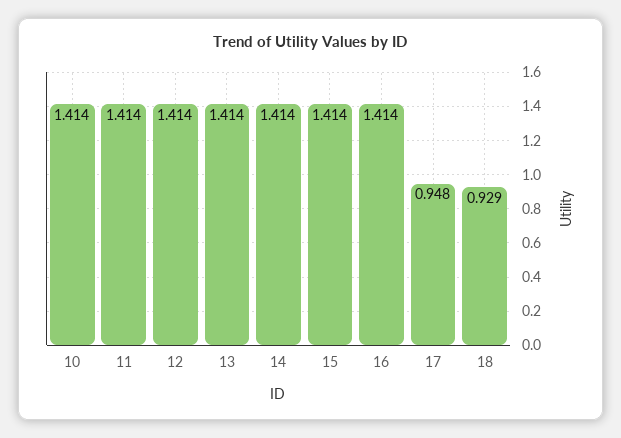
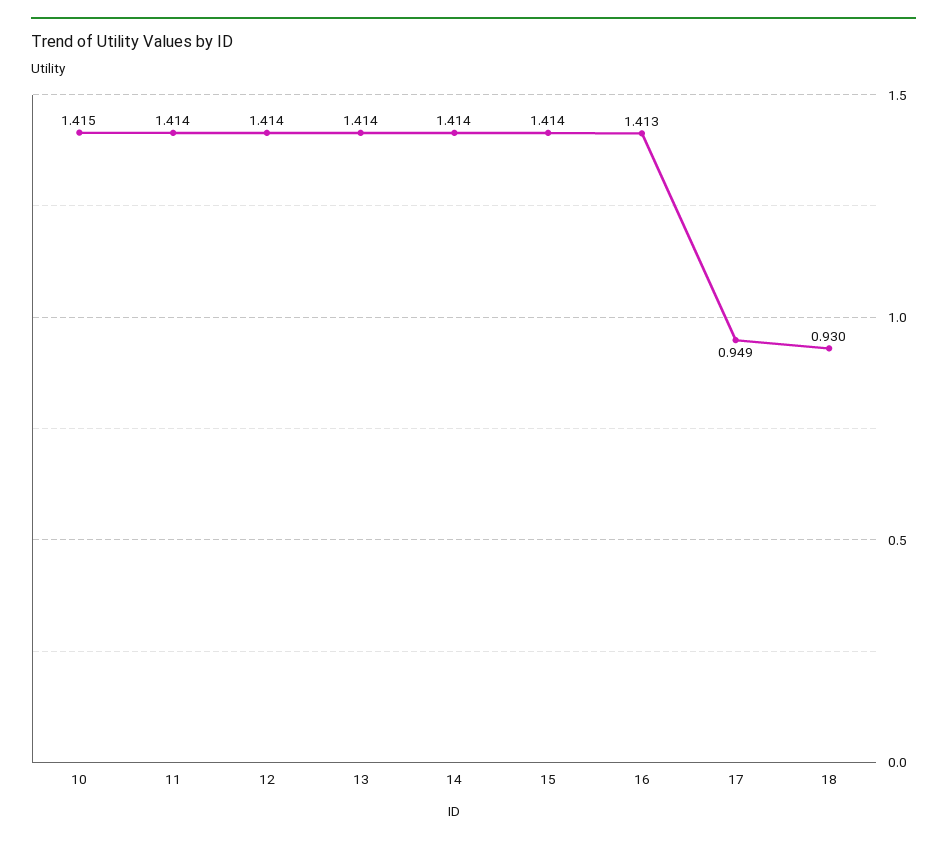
  {
-   "10": 1.414,
+   "10": 1.415,
    "11": 1.414,
    "12": 1.414,
    "13": 1.414,
    "14": 1.414,
    "15": 1.414,
-   "16": 1.414,
+   "16": 1.413,
-   "17": 0.948,
+   "17": 0.949,
-   "18": 0.929
+   "18": 0.93
  }

